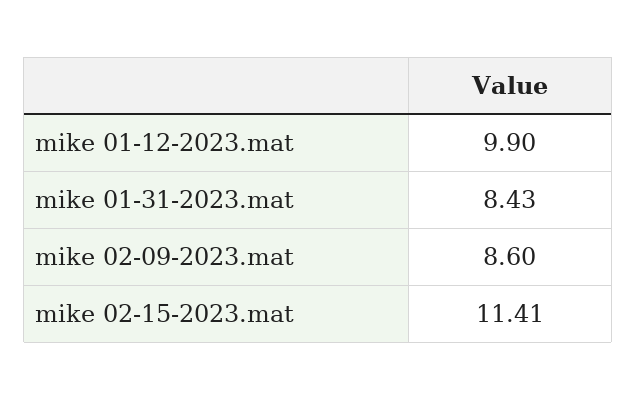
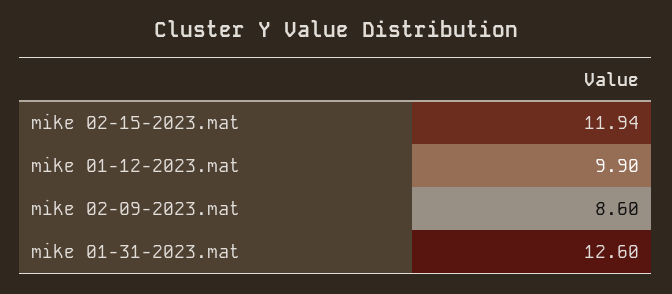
  {
    "mike 01-12-2023.mat": 9.9,
-   "mike 01-31-2023.mat": 8.43,
+   "mike 01-31-2023.mat": 12.6,
    "mike 02-09-2023.mat": 8.6,
-   "mike 02-15-2023.mat": 11.41
+   "mike 02-15-2023.mat": 11.94
  }

